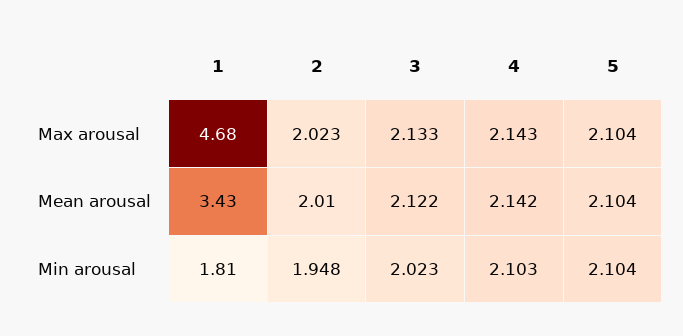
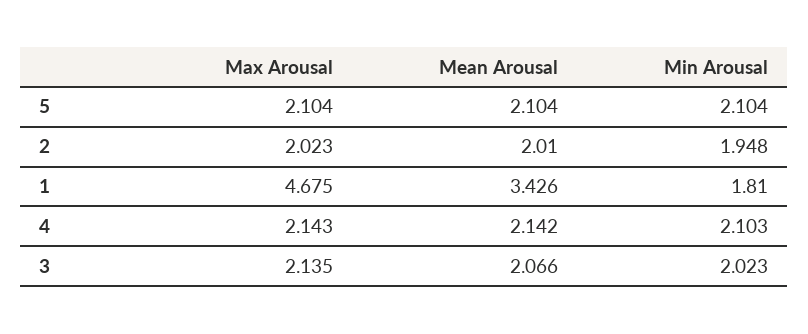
  {
    "1": {
      "Max arousal": 4.675,
      "Mean arousal": 3.426,
      "Min arousal": 1.81
    },
    "2": {
      "Max arousal": 2.023,
      "Mean arousal": 2.01,
      "Min arousal": 1.948
    },
    "3": {
-     "Max arousal": 2.133,
+     "Max arousal": 2.135,
-     "Mean arousal": 2.122,
+     "Mean arousal": 2.066,
      "Min arousal": 2.023
    },
    "4": {
      "Max arousal": 2.143,
      "Mean arousal": 2.142,
      "Min arousal": 2.103
    },
    "5": {
      "Max arousal": 2.104,
      "Mean arousal": 2.104,
      "Min arousal": 2.104
    }
  }

